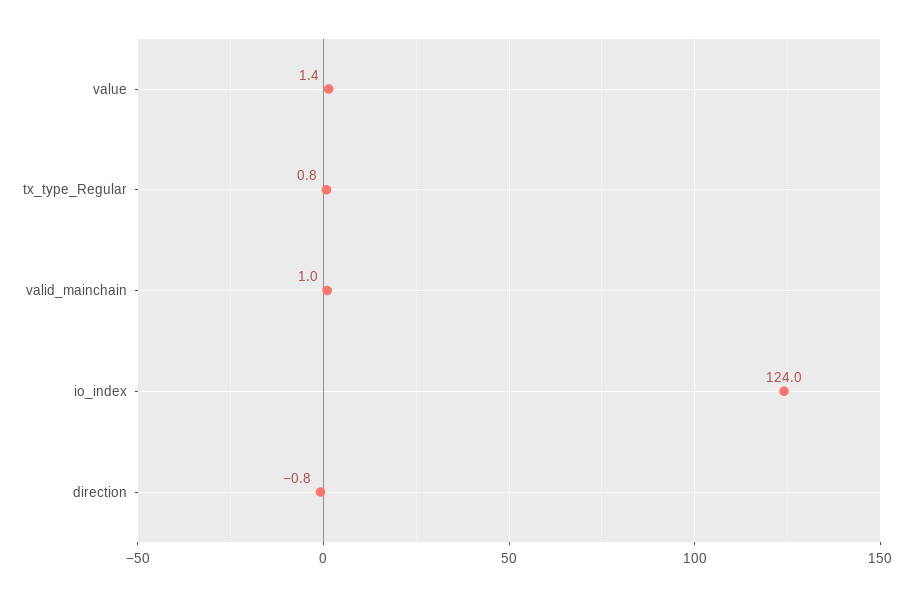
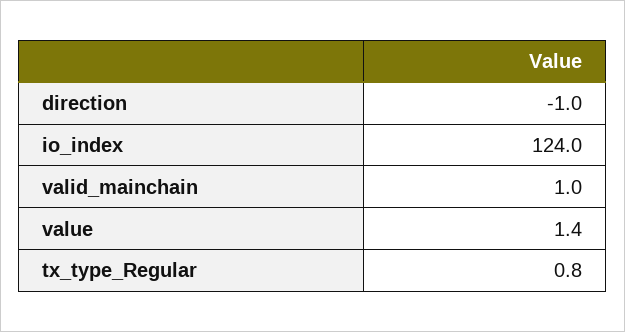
  {
    "value": 1.4,
    "tx_type_Regular": 0.8,
    "valid_mainchain": 1,
    "io_index": 124,
-   "direction": -0.8
+   "direction": -1
  }

